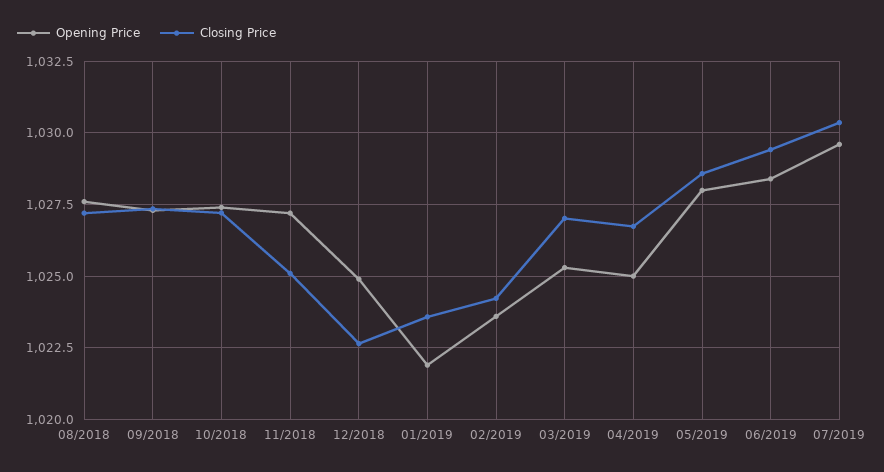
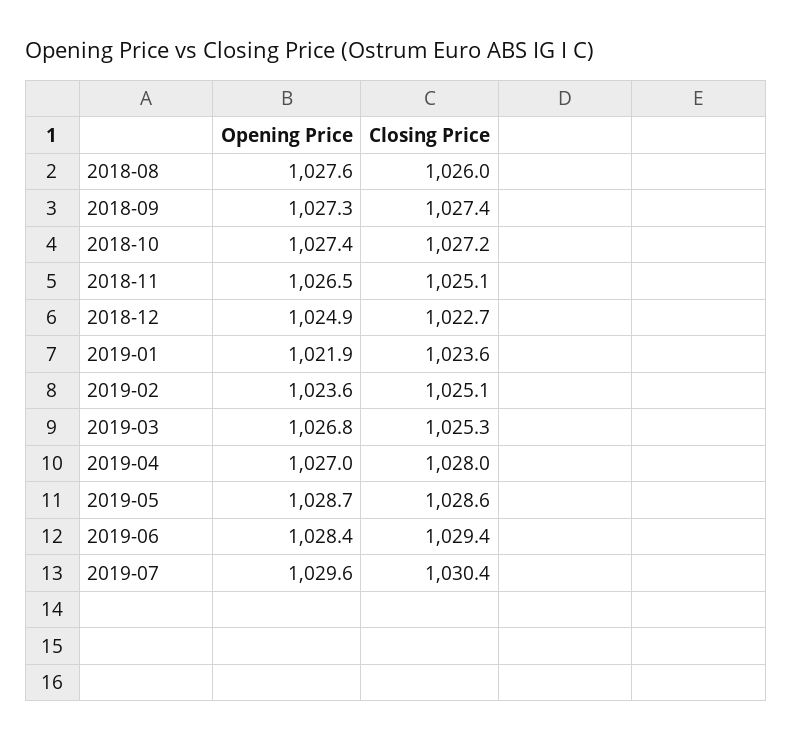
  {
    "Opening Price": {
      "08/2018": 1027.6,
      "09/2018": 1027.3,
      "10/2018": 1027.4,
-     "11/2018": 1027.25,
+     "11/2018": 1026.5,
      "12/2018": 1024.9,
      "01/2019": 1021.9,
      "02/2019": 1023.6,
-     "03/2019": 1025.25,
+     "03/2019": 1026.8,
-     "04/2019": 1025,
+     "04/2019": 1027,
-     "05/2019": 1028,
+     "05/2019": 1028.7,
      "06/2019": 1028.4,
      "07/2019": 1029.6
    },
    "Closing Price": {
-     "08/2018": 1027.25,
+     "08/2018": 1026,
      "09/2018": 1027.4,
      "10/2018": 1027.2,
      "11/2018": 1025.1,
      "12/2018": 1022.7,
      "01/2019": 1023.6,
-     "02/2019": 1024.25,
+     "02/2019": 1025.1,
-     "03/2019": 1027,
+     "03/2019": 1025.3,
-     "04/2019": 1026.75,
+     "04/2019": 1028,
      "05/2019": 1028.6,
      "06/2019": 1029.4,
      "07/2019": 1030.4
    }
  }

